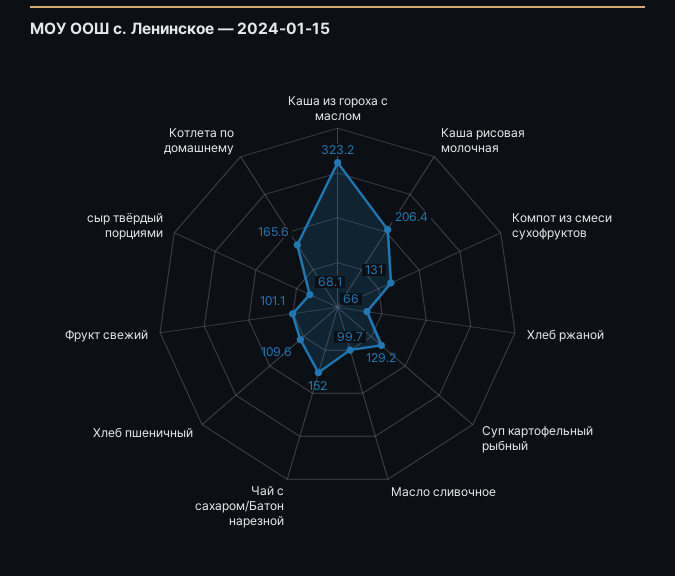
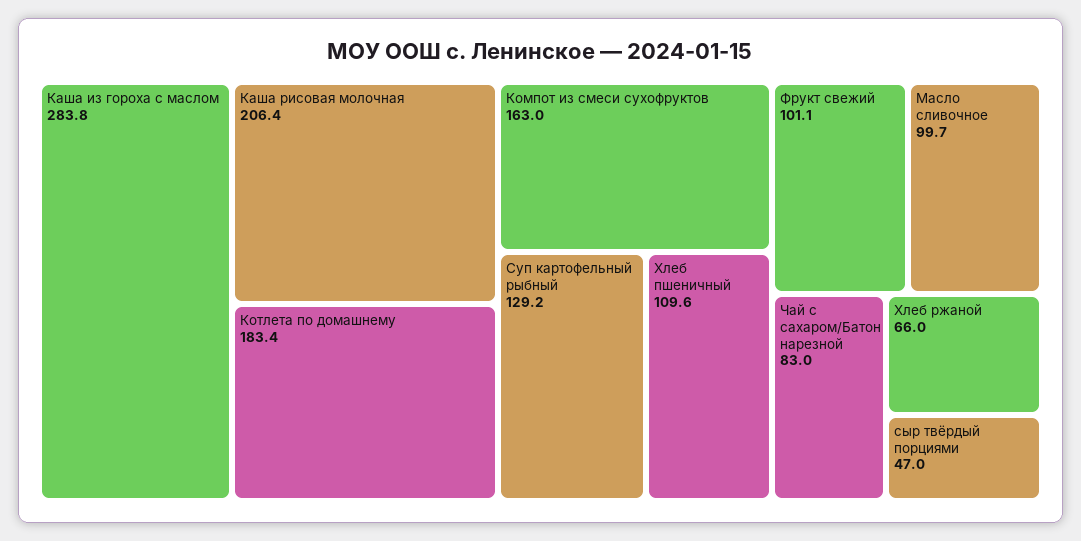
  {
-   "Каша из гороха с маслом": 323.2,
+   "Каша из гороха с маслом": 283.8,
    "Каша рисовая молочная": 206.4,
-   "Компот из смеси сухофруктов": 131,
+   "Компот из смеси сухофруктов": 163,
    "Хлеб ржаной": 66,
    "Суп картофельный рыбный": 129.2,
    "Масло сливочное": 99.7,
-   "Чай с сахаром/Батон нарезной": 152,
+   "Чай с сахаром/Батон нарезной": 83,
    "Хлеб пшеничный": 109.6,
    "Фрукт свежий": 101.1,
-   "сыр твёрдый порциями": 68.1,
+   "сыр твёрдый порциями": 47,
-   "Котлета по домашнему": 165.6
+   "Котлета по домашнему": 183.4
  }

